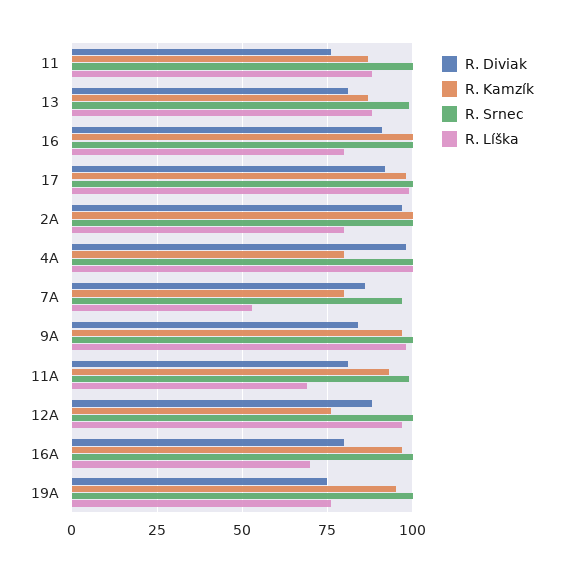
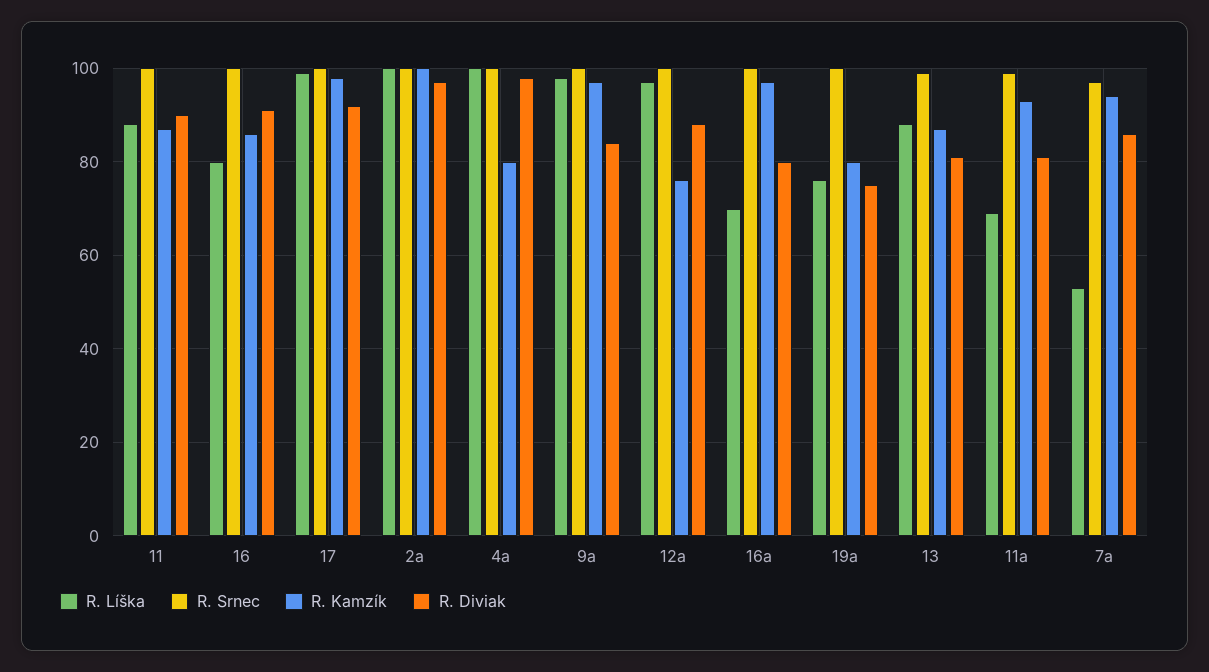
  {
    "R. Diviak": {
-     "11": 75,
+     "11": 90,
      "13": 80,
      "16": 90,
      "17": 90,
      "2A": 95,
      "4A": 100,
      "7A": 85,
      "9A": 85,
      "11A": 80,
      "12A": 90,
      "16A": 80,
      "19A": 75
    },
    "R. Kamzík": {
      "11": 85,
      "13": 85,
-     "16": 100,
+     "16": 85,
      "17": 100,
      "2A": 100,
      "4A": 80,
-     "7A": 80,
+     "7A": 95,
      "9A": 95,
      "11A": 95,
      "12A": 75,
      "16A": 95,
-     "19A": 95
+     "19A": 80
    },
    "R. Srnec": {
      "11": 100,
      "13": 100,
      "16": 100,
      "17": 100,
      "2A": 100,
      "4A": 100,
      "7A": 95,
      "9A": 100,
      "11A": 100,
      "12A": 100,
      "16A": 100,
      "19A": 100
    },
    "R. Líška": {
      "11": 90,
      "13": 90,
      "16": 80,
      "17": 100,
-     "2A": 80,
+     "2A": 100,
      "4A": 100,
      "7A": 55,
      "9A": 100,
      "11A": 70,
      "12A": 95,
      "16A": 70,
      "19A": 75
    }
  }

